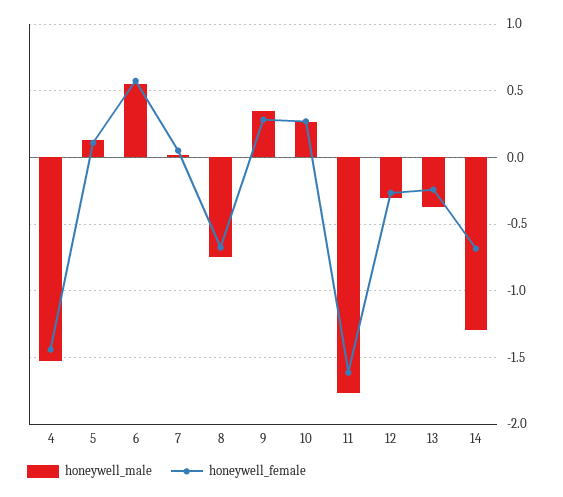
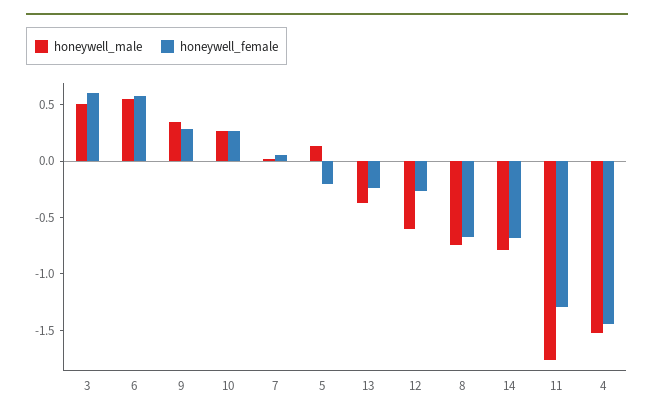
  {
    "honeywell_male": {
      "4": -1.5,
      "5": 0.15,
      "6": 0.55,
      "7": 0,
      "8": -0.75,
      "9": 0.35,
      "10": 0.25,
      "11": -1.75,
-     "12": -0.3,
+     "12": -0.6,
      "13": -0.35,
-     "14": -1.3
+     "14": -0.8,
+     "3": 0.5
    },
    "honeywell_female": {
      "4": -1.45,
-     "5": 0.1,
+     "5": -0.2,
      "6": 0.55,
      "7": 0.05,
      "8": -0.7,
      "9": 0.3,
      "10": 0.25,
-     "11": -1.6,
+     "11": -1.3,
      "12": -0.25,
      "13": -0.25,
-     "14": -0.7
+     "14": -0.7,
+     "3": 0.6
    }
  }

